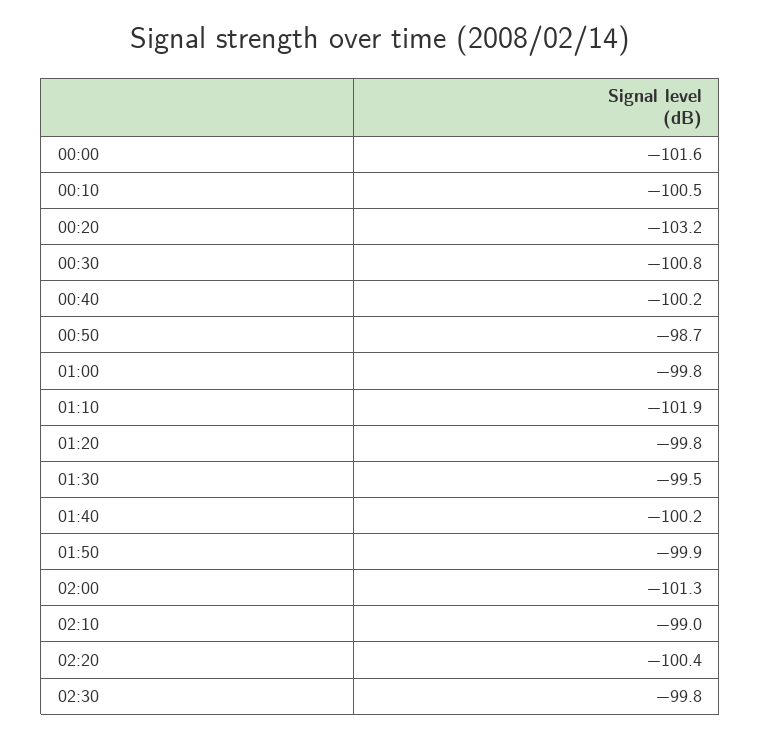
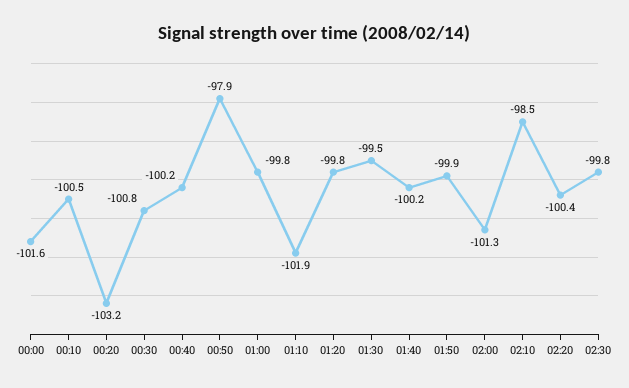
  {
    "00:00": -101.6,
    "00:10": -100.5,
    "00:20": -103.2,
    "00:30": -100.8,
    "00:40": -100.2,
-   "00:50": -98.7,
+   "00:50": -97.9,
    "01:00": -99.8,
    "01:10": -101.9,
    "01:20": -99.8,
    "01:30": -99.5,
    "01:40": -100.2,
    "01:50": -99.9,
    "02:00": -101.3,
-   "02:10": -99,
+   "02:10": -98.5,
    "02:20": -100.4,
    "02:30": -99.8
  }

